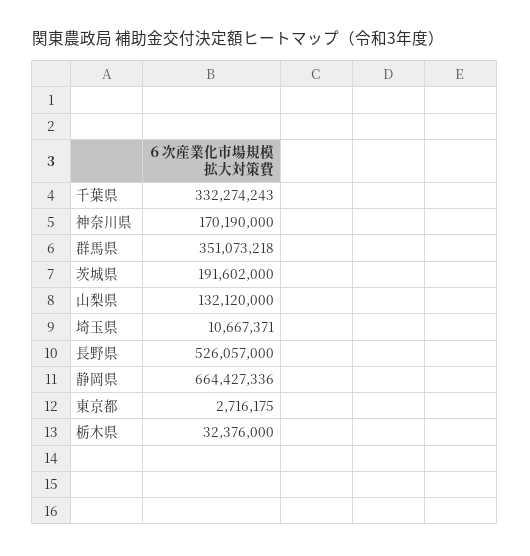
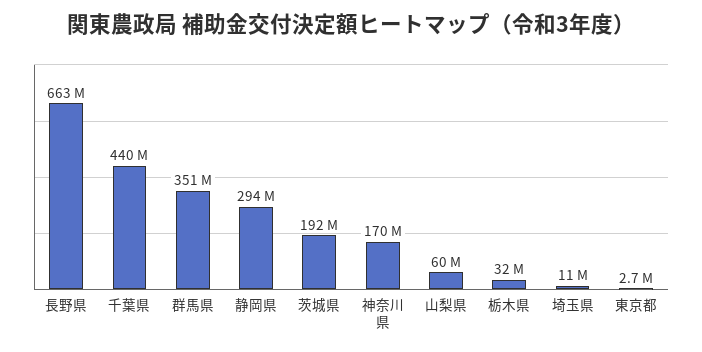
  {
-   "千葉県": 332274243,
+   "千葉県": 440000000,
    "神奈川県": 170190000,
    "群馬県": 351073218,
    "茨城県": 191602000,
-   "山梨県": 132120000,
+   "山梨県": 60000000,
    "埼玉県": 10667371,
-   "長野県": 526057000,
+   "長野県": 663000000,
-   "静岡県": 664427336,
+   "静岡県": 294000000,
    "東京都": 2716175,
    "栃木県": 32376000
  }

